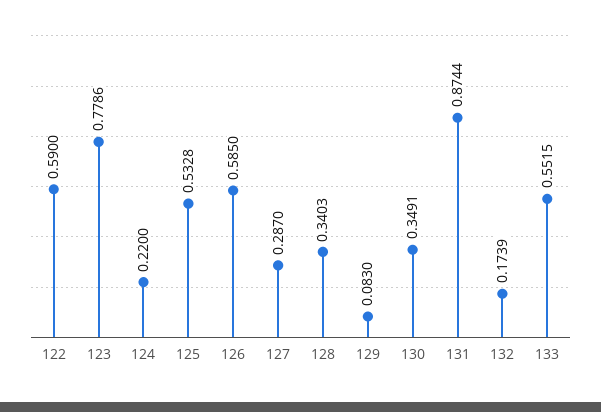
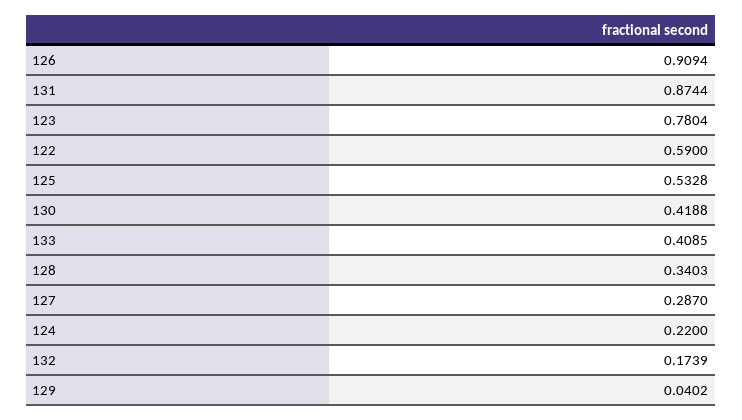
  {
    "122": 0.59,
-   "123": 0.7786,
+   "123": 0.7804,
    "124": 0.22,
    "125": 0.5328,
-   "126": 0.585,
+   "126": 0.9094,
    "127": 0.287,
    "128": 0.3403,
-   "129": 0.083,
+   "129": 0.0402,
-   "130": 0.3491,
+   "130": 0.4188,
    "131": 0.8744,
    "132": 0.1739,
-   "133": 0.5515
+   "133": 0.4085
  }

